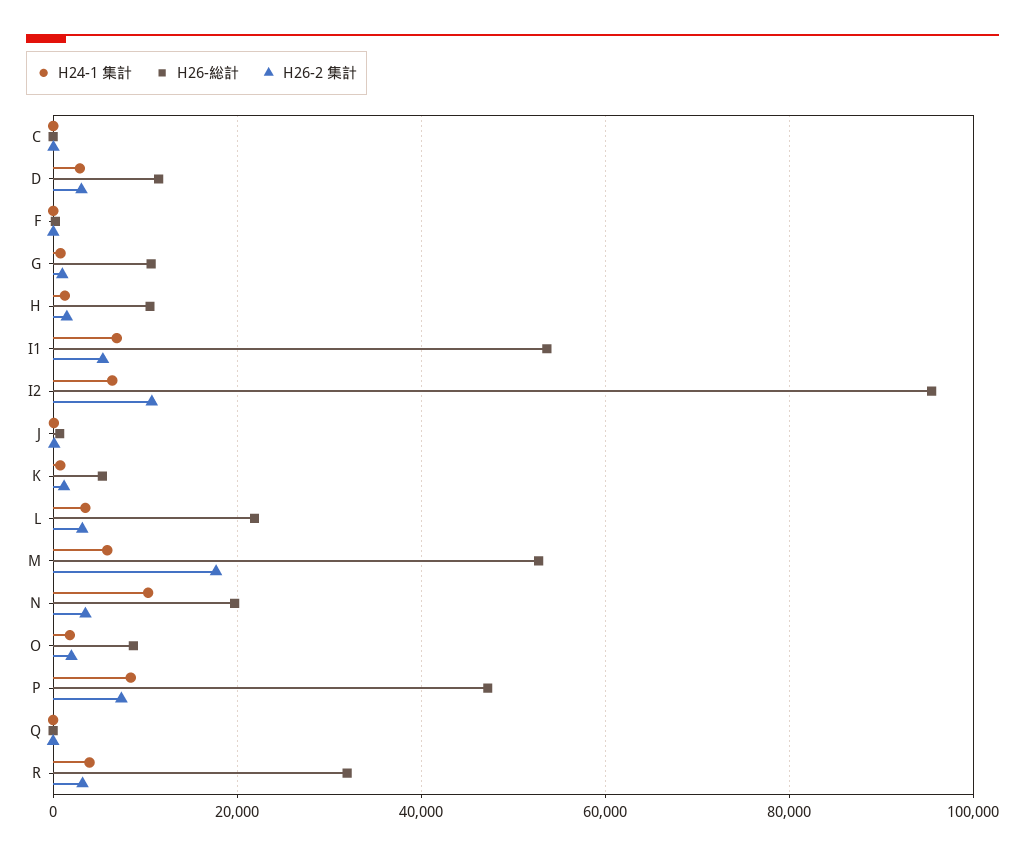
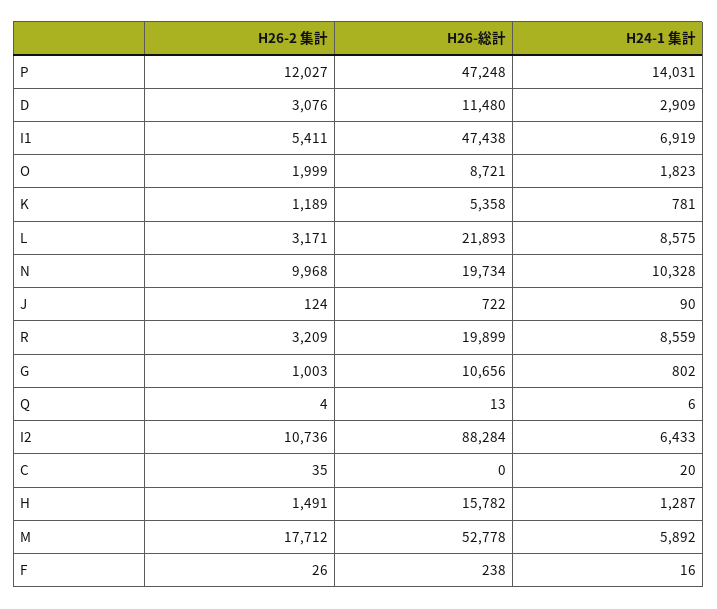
  {
    "H24-1 集計": {
      "C": 20,
      "D": 2909,
      "F": 16,
      "G": 802,
      "H": 1287,
      "I1": 6919,
      "I2": 6433,
      "J": 90,
      "K": 781,
-     "L": 4000,
+     "L": 8575,
      "M": 5892,
      "N": 10328,
      "O": 1823,
-     "P": 8000,
+     "P": 14031,
      "Q": 6,
-     "R": 4000
+     "R": 8559
    },
    "H26-総計": {
      "C": 0,
      "D": 11480,
      "F": 238,
      "G": 10656,
-     "H": 10000,
+     "H": 15782,
-     "I1": 54000,
+     "I1": 47438,
-     "I2": 96000,
+     "I2": 88284,
      "J": 722,
      "K": 5358,
      "L": 21893,
      "M": 52778,
      "N": 19734,
      "O": 8721,
      "P": 47248,
      "Q": 13,
-     "R": 32000
+     "R": 19899
    },
    "H26-2 集計": {
      "C": 35,
      "D": 3076,
      "F": 26,
      "G": 1003,
      "H": 1491,
      "I1": 5411,
      "I2": 10736,
      "J": 124,
      "K": 1189,
      "L": 3171,
      "M": 17712,
-     "N": 4000,
+     "N": 9968,
      "O": 1999,
-     "P": 8000,
+     "P": 12027,
      "Q": 4,
      "R": 3209
    }
  }

